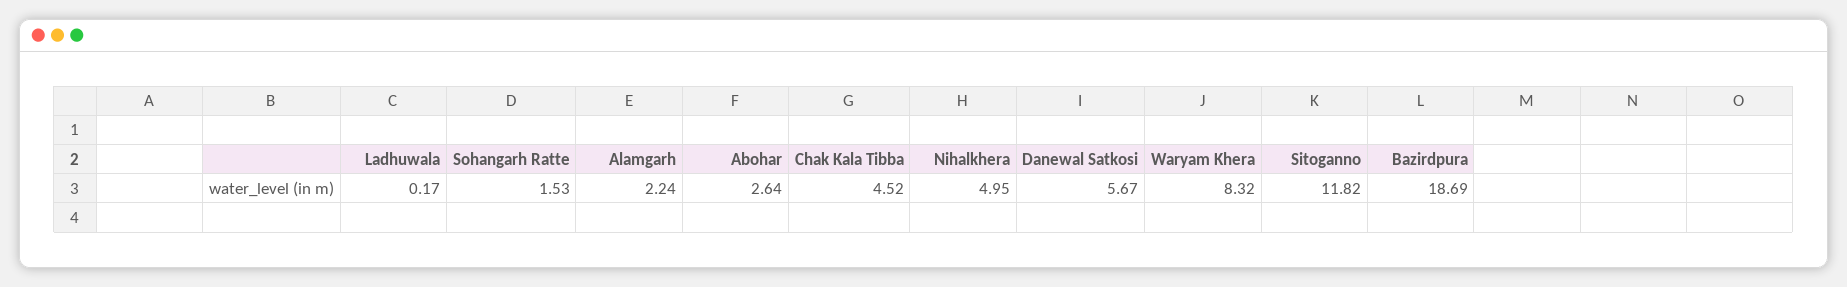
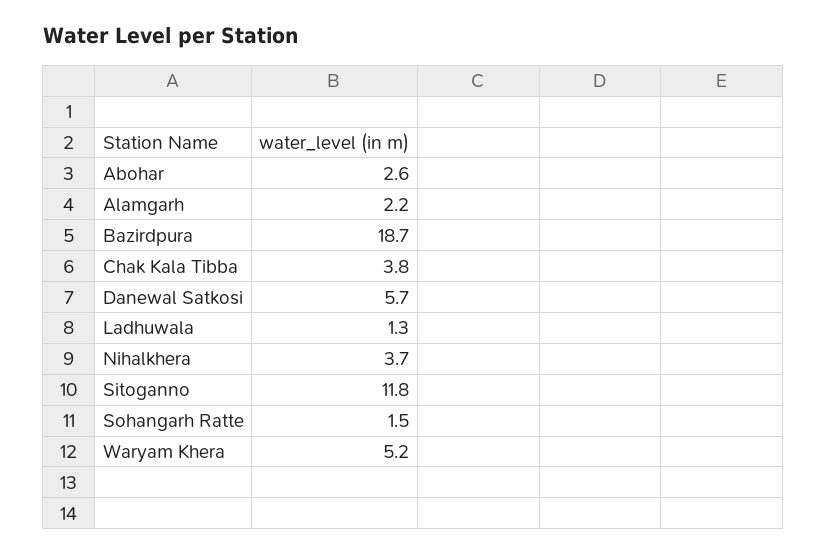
  {
-   "Ladhuwala": 0.17,
+   "Ladhuwala": 1.3,
    "Sohangarh Ratte": 1.53,
    "Alamgarh": 2.24,
    "Abohar": 2.64,
-   "Chak Kala Tibba": 4.52,
+   "Chak Kala Tibba": 3.8,
-   "Nihalkhera": 4.95,
+   "Nihalkhera": 3.7,
    "Danewal Satkosi": 5.67,
-   "Waryam Khera": 8.32,
+   "Waryam Khera": 5.2,
    "Sitoganno": 11.82,
    "Bazirdpura": 18.69
  }

